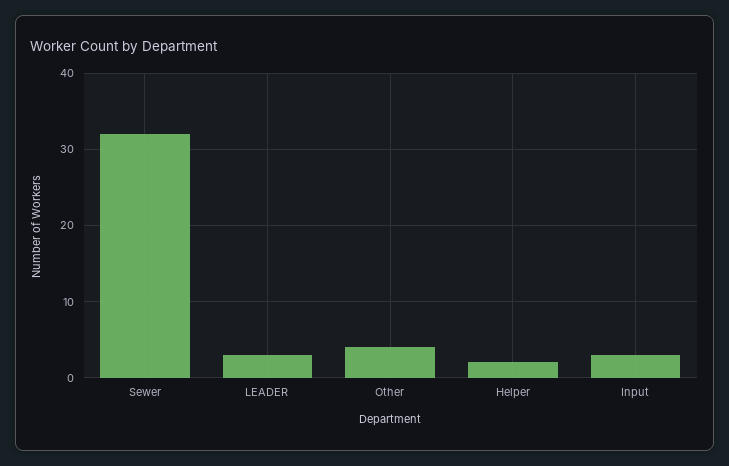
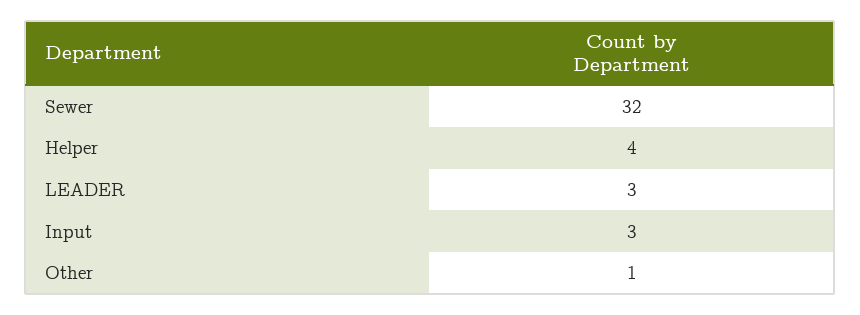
  {
    "Sewer": 32,
    "LEADER": 3,
-   "Other": 4,
+   "Other": 1,
-   "Helper": 2,
+   "Helper": 4,
    "Input": 3
  }

